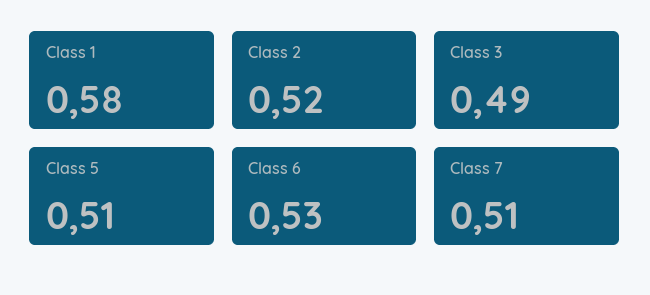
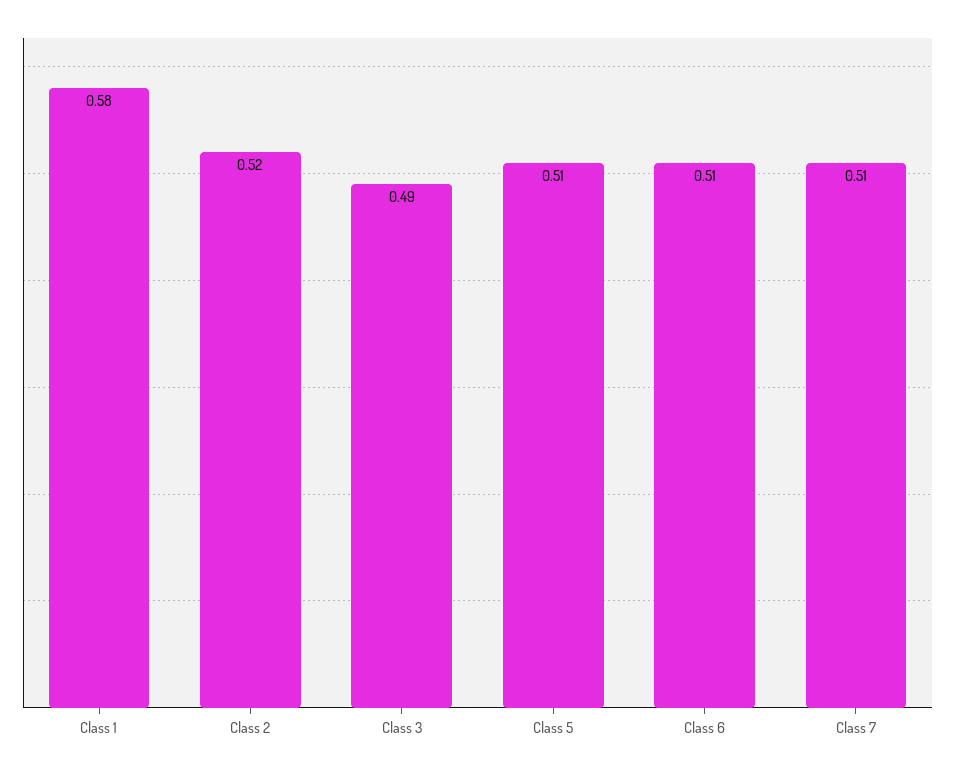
  {
    "Class 1": 0.58,
    "Class 2": 0.52,
    "Class 3": 0.49,
    "Class 5": 0.51,
-   "Class 6": 0.53,
+   "Class 6": 0.51,
    "Class 7": 0.51
  }

